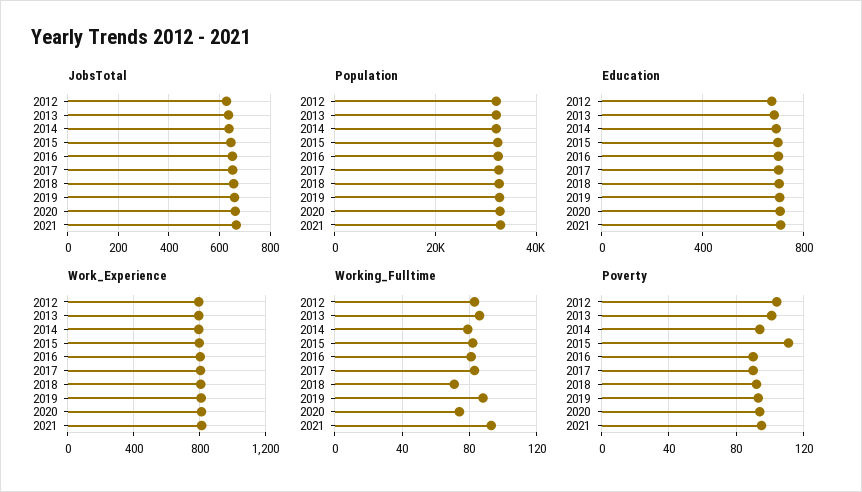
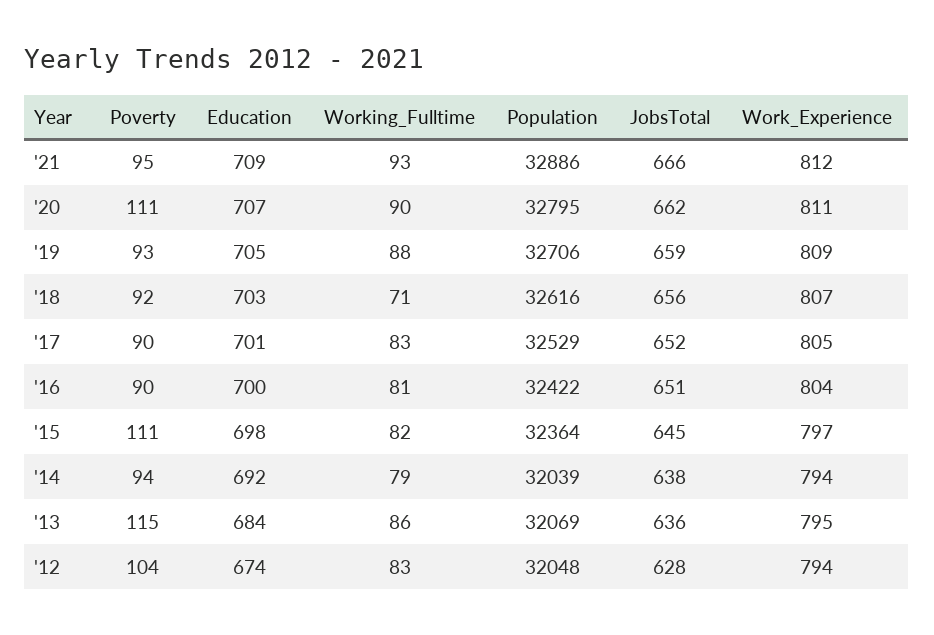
  {
    "JobsTotal": {
      "2012": 628,
      "2013": 636,
      "2014": 638,
      "2015": 645,
      "2016": 651,
      "2017": 652,
      "2018": 656,
      "2019": 659,
      "2020": 662,
      "2021": 666
    },
    "Population": {
      "2012": 32048,
      "2013": 32069,
      "2014": 32039,
      "2015": 32364,
      "2016": 32422,
      "2017": 32529,
      "2018": 32616,
      "2019": 32706,
      "2020": 32795,
      "2021": 32886
    },
    "Education": {
      "2012": 674,
      "2013": 684,
      "2014": 692,
      "2015": 698,
      "2016": 700,
      "2017": 701,
      "2018": 703,
      "2019": 705,
      "2020": 707,
      "2021": 709
    },
    "Work_Experience": {
      "2012": 794,
      "2013": 795,
      "2014": 794,
      "2015": 797,
      "2016": 804,
      "2017": 805,
      "2018": 807,
      "2019": 809,
      "2020": 811,
      "2021": 812
    },
    "Working_Fulltime": {
      "2012": 83,
      "2013": 86,
      "2014": 79,
      "2015": 82,
      "2016": 81,
      "2017": 83,
      "2018": 71,
      "2019": 88,
-     "2020": 75,
+     "2020": 90,
      "2021": 93
    },
    "Poverty": {
      "2012": 104,
-     "2013": 100,
+     "2013": 115,
      "2014": 94,
      "2015": 111,
      "2016": 90,
      "2017": 90,
      "2018": 92,
      "2019": 93,
-     "2020": 95,
+     "2020": 111,
      "2021": 95
    }
  }

